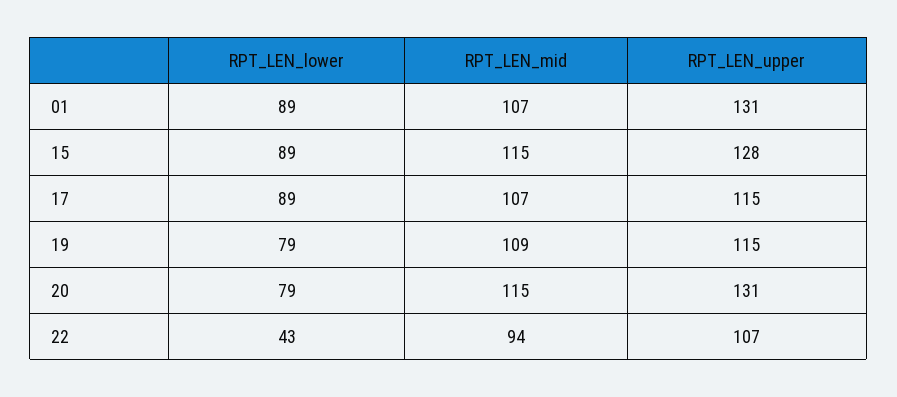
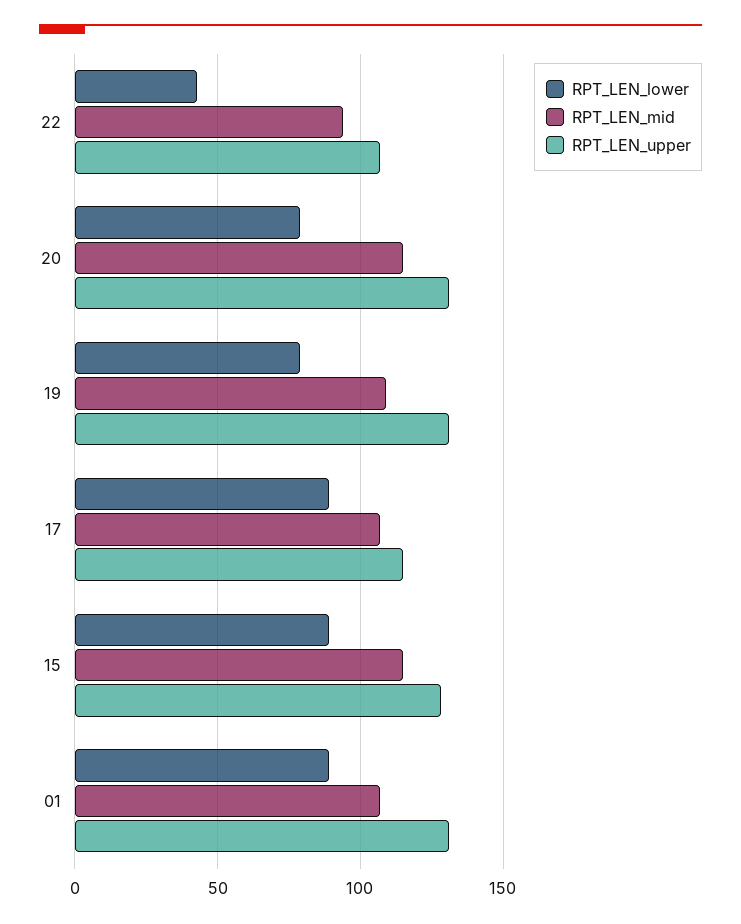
  {
    "RPT_LEN_lower": {
      "01": 89,
      "15": 89,
      "17": 89,
      "19": 79,
      "20": 79,
      "22": 43
    },
    "RPT_LEN_mid": {
      "01": 107,
      "15": 115,
      "17": 107,
      "19": 109,
      "20": 115,
      "22": 94
    },
    "RPT_LEN_upper": {
      "01": 131,
      "15": 128,
      "17": 115,
-     "19": 115,
+     "19": 130,
      "20": 131,
      "22": 107
    }
  }

